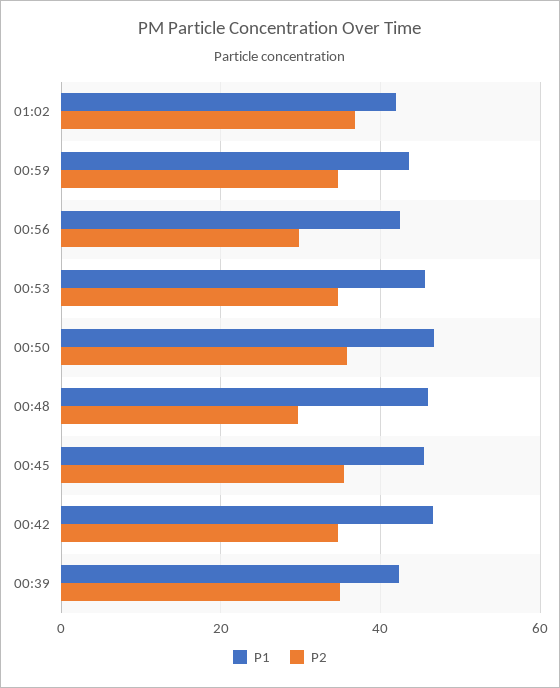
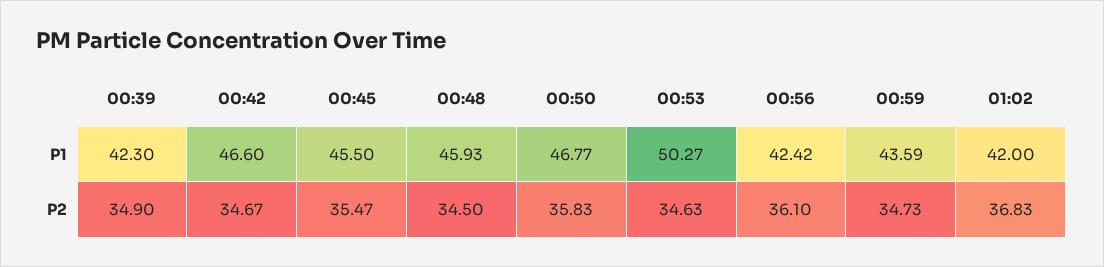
  {
    "P1": {
      "01:02": 42,
      "00:59": 43.59,
      "00:56": 42.42,
-     "00:53": 46,
+     "00:53": 50.27,
      "00:50": 46.77,
      "00:48": 45.93,
      "00:45": 45.5,
      "00:42": 46.6,
      "00:39": 42.3
    },
    "P2": {
      "01:02": 36.83,
      "00:59": 34.73,
-     "00:56": 30,
+     "00:56": 36.1,
      "00:53": 34.63,
      "00:50": 35.83,
-     "00:48": 30,
+     "00:48": 34.5,
      "00:45": 35.47,
      "00:42": 34.67,
      "00:39": 34.9
    }
  }

